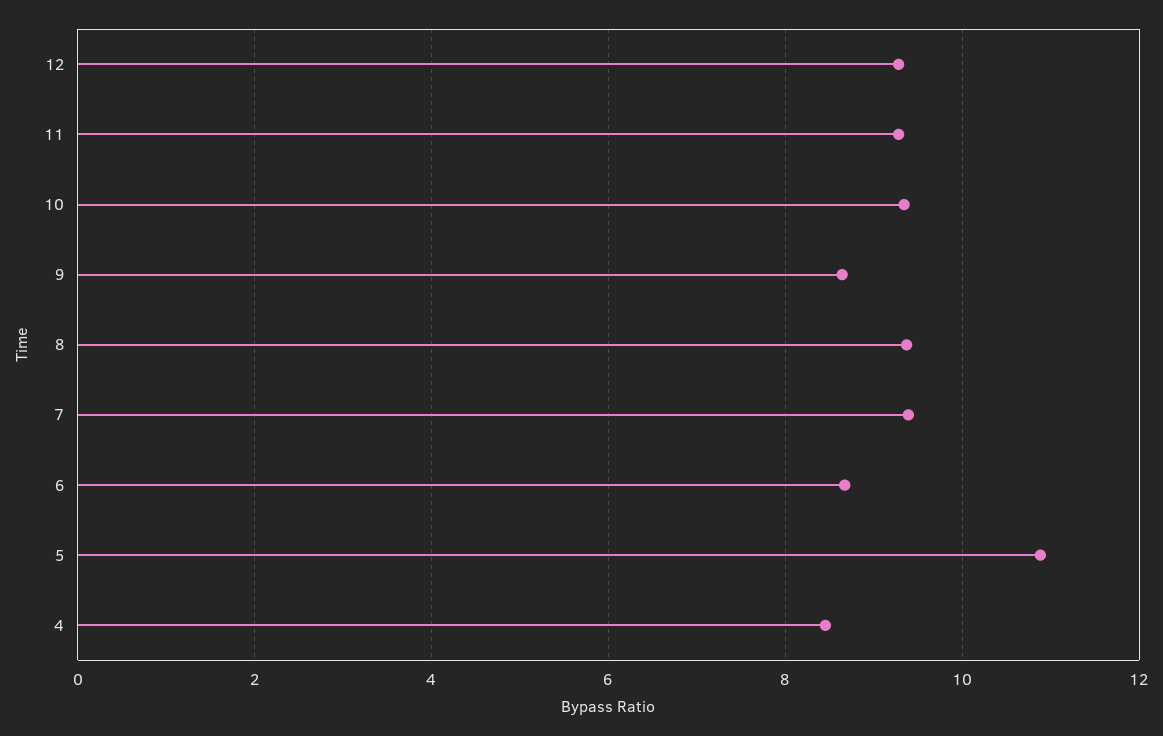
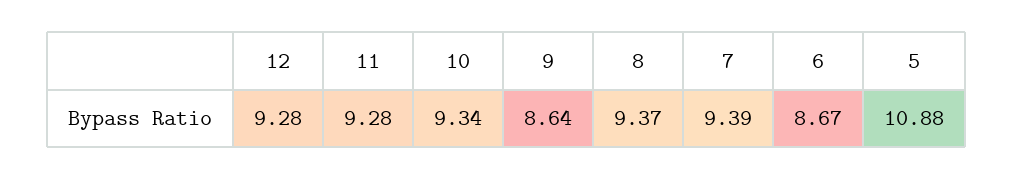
  {
    "12": 9.28,
    "11": 9.28,
    "10": 9.34,
    "9": 8.64,
    "8": 9.37,
    "7": 9.39,
    "6": 8.67,
-   "5": 10.88,
+   "5": 10.88
-   "4": 8.4
  }

